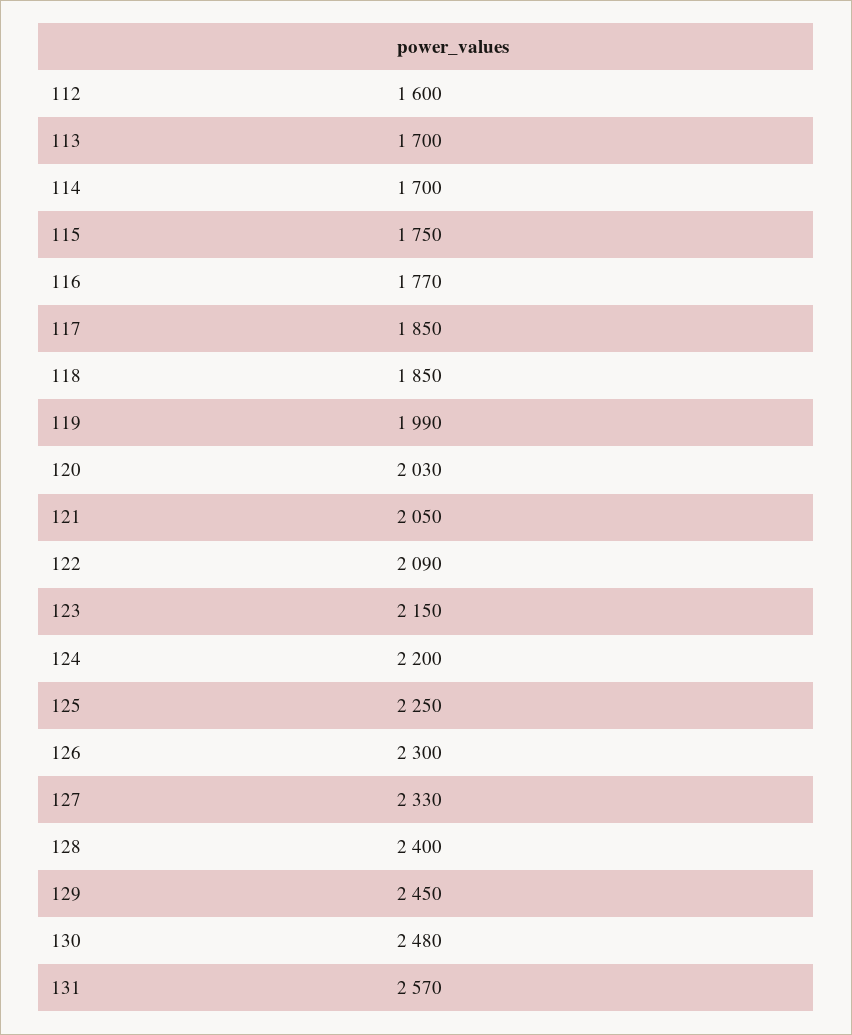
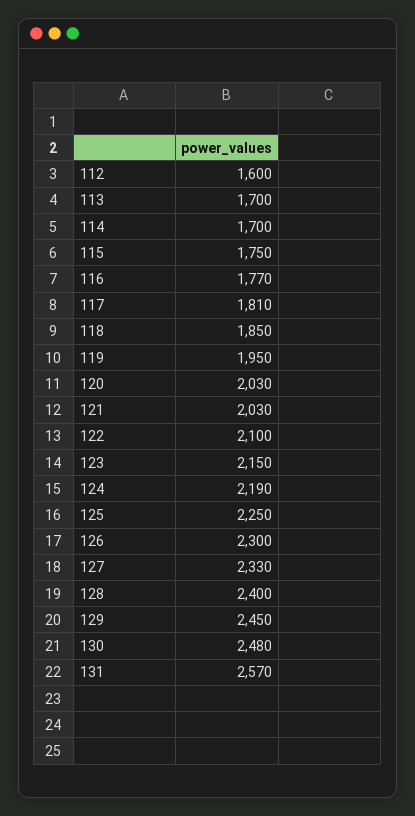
  {
    "112": 1600,
    "113": 1700,
    "114": 1700,
    "115": 1750,
    "116": 1770,
-   "117": 1850,
+   "117": 1810,
    "118": 1850,
-   "119": 1990,
+   "119": 1950,
    "120": 2030,
-   "121": 2050,
+   "121": 2030,
-   "122": 2090,
+   "122": 2100,
    "123": 2150,
-   "124": 2200,
+   "124": 2190,
    "125": 2250,
    "126": 2300,
    "127": 2330,
    "128": 2400,
    "129": 2450,
    "130": 2480,
    "131": 2570
  }

